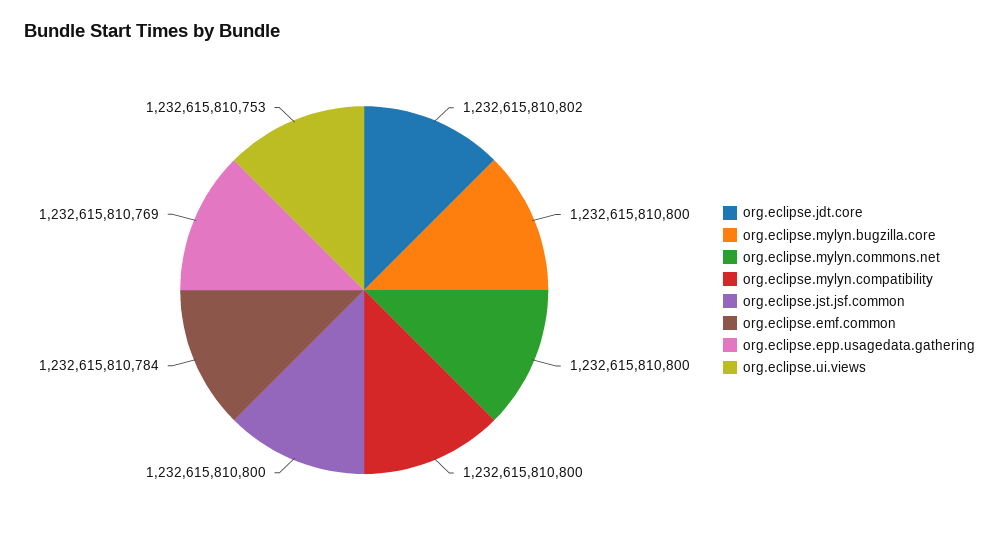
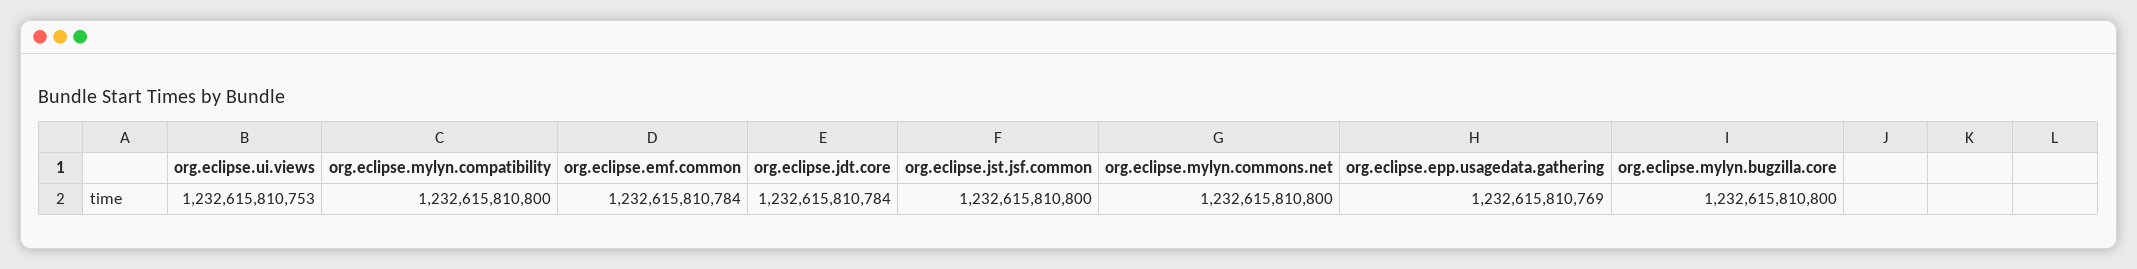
  {
-   "org.eclipse.jdt.core": 1232615810802,
+   "org.eclipse.jdt.core": 1232615810784,
    "org.eclipse.mylyn.bugzilla.core": 1232615810800,
    "org.eclipse.mylyn.commons.net": 1232615810800,
    "org.eclipse.mylyn.compatibility": 1232615810800,
    "org.eclipse.jst.jsf.common": 1232615810800,
    "org.eclipse.emf.common": 1232615810784,
    "org.eclipse.epp.usagedata.gathering": 1232615810769,
    "org.eclipse.ui.views": 1232615810753
  }

